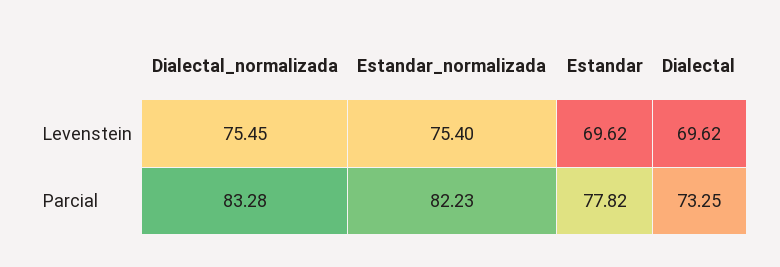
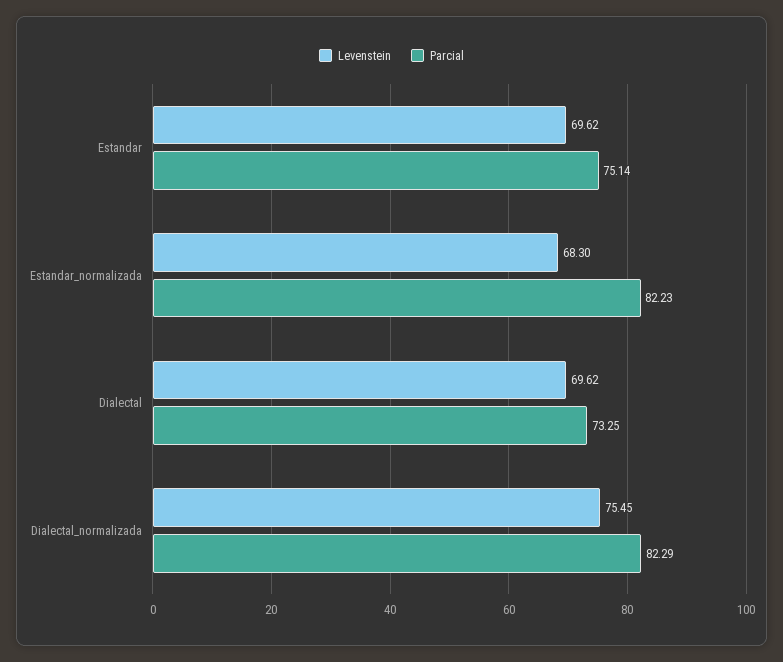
  {
    "Levenstein": {
      "Dialectal_normalizada": 75.45,
-     "Estandar_normalizada": 75.4,
+     "Estandar_normalizada": 68.3,
      "Estandar": 69.62,
      "Dialectal": 69.62
    },
    "Parcial": {
-     "Dialectal_normalizada": 83.28,
+     "Dialectal_normalizada": 82.29,
      "Estandar_normalizada": 82.23,
-     "Estandar": 77.82,
+     "Estandar": 75.14,
      "Dialectal": 73.25
    }
  }

